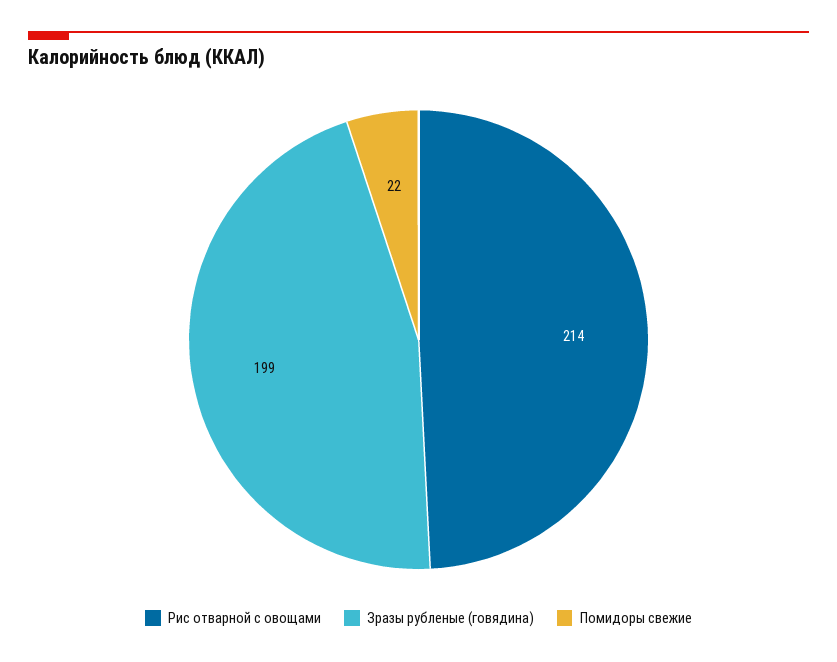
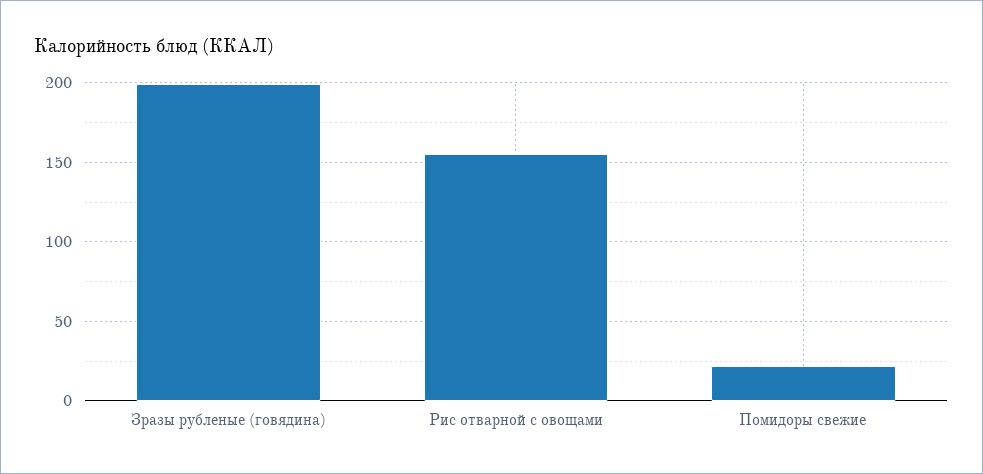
  {
-   "Рис отварной с овощами": 214,
+   "Рис отварной с овощами": 155,
    "Зразы рубленые (говядина)": 199,
    "Помидоры свежие": 22
  }

